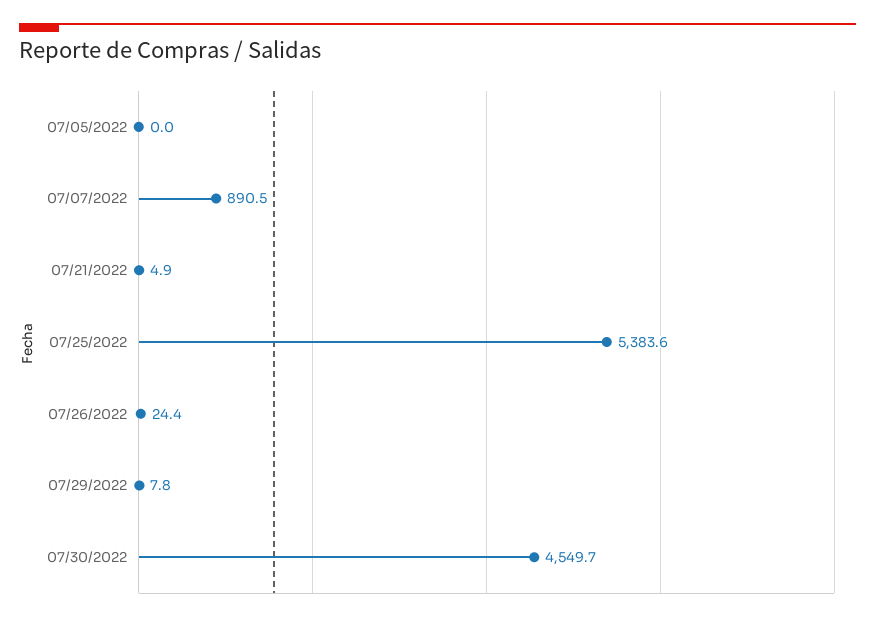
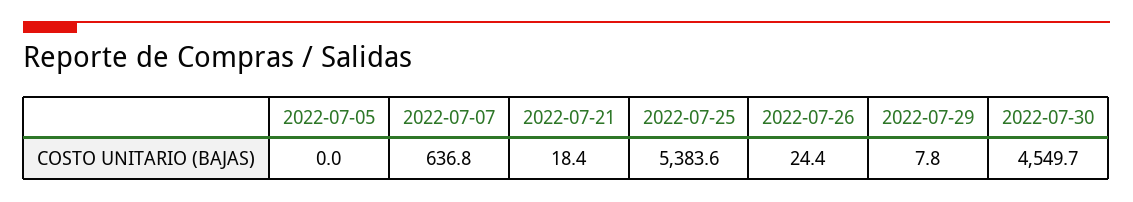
  {
    "07/05/2022": 0,
-   "07/07/2022": 890.5,
+   "07/07/2022": 636.8,
-   "07/21/2022": 4.9,
+   "07/21/2022": 18.4,
    "07/25/2022": 5383.6,
    "07/26/2022": 24.4,
    "07/29/2022": 7.8,
    "07/30/2022": 4549.7
  }

